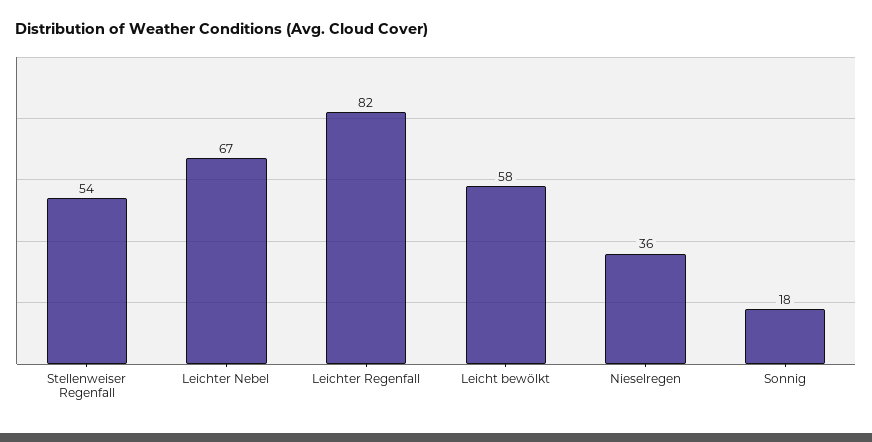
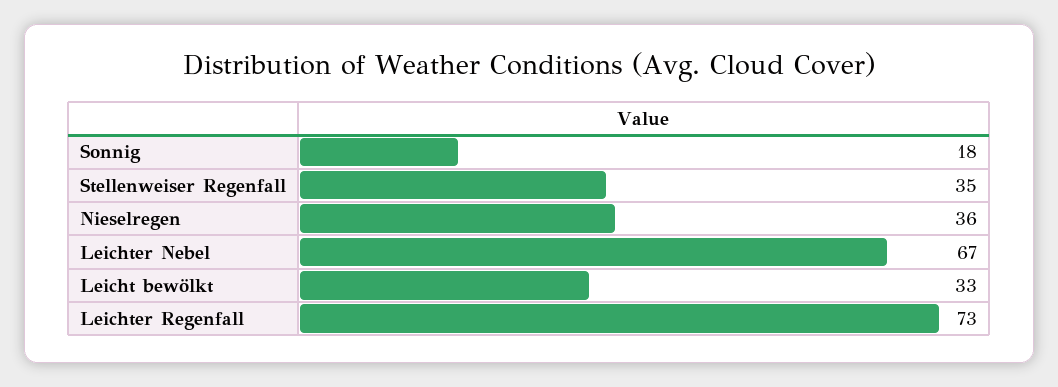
  {
-   "Stellenweiser Regenfall": 54,
+   "Stellenweiser Regenfall": 35,
    "Leichter Nebel": 67,
-   "Leichter Regenfall": 82,
+   "Leichter Regenfall": 73,
-   "Leicht bewölkt": 58,
+   "Leicht bewölkt": 33,
    "Nieselregen": 36,
    "Sonnig": 18
  }

